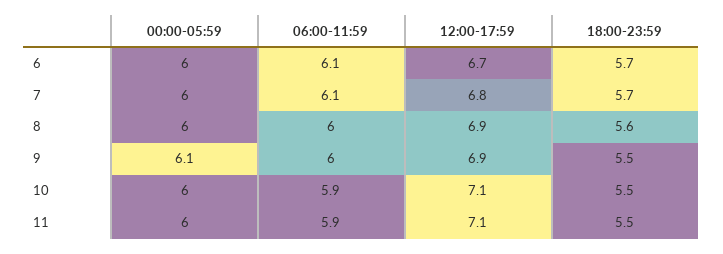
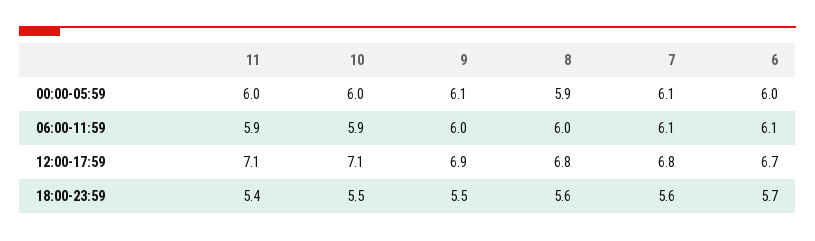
  {
    "00:00-05:59": {
      "6": 6,
-     "7": 6,
+     "7": 6.1,
-     "8": 6,
+     "8": 5.9,
      "9": 6.1,
      "10": 6,
      "11": 6
    },
    "06:00-11:59": {
      "6": 6.1,
      "7": 6.1,
      "8": 6,
      "9": 6,
      "10": 5.9,
      "11": 5.9
    },
    "12:00-17:59": {
      "6": 6.7,
      "7": 6.8,
-     "8": 6.9,
+     "8": 6.8,
      "9": 6.9,
      "10": 7.1,
      "11": 7.1
    },
    "18:00-23:59": {
      "6": 5.7,
-     "7": 5.7,
+     "7": 5.6,
      "8": 5.6,
      "9": 5.5,
      "10": 5.5,
-     "11": 5.5
+     "11": 5.4
    }
  }

